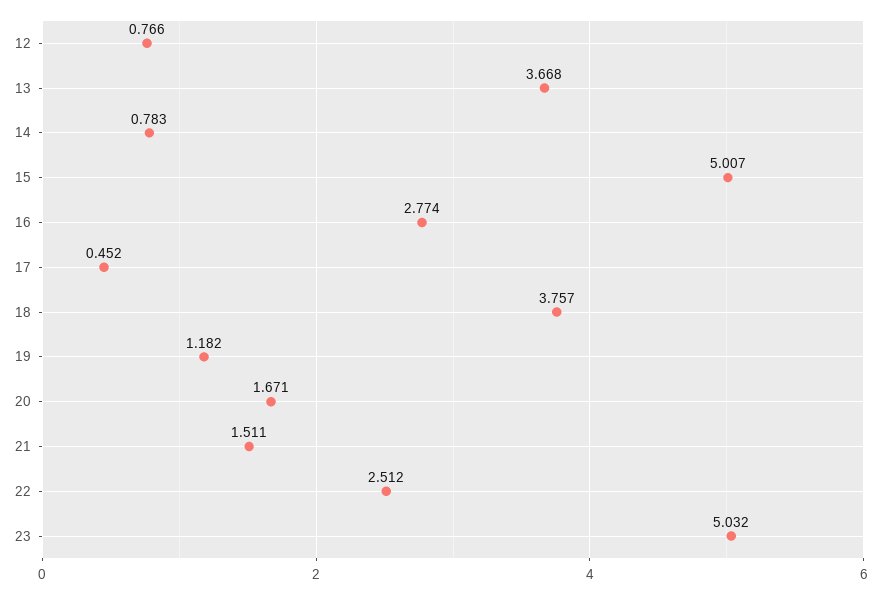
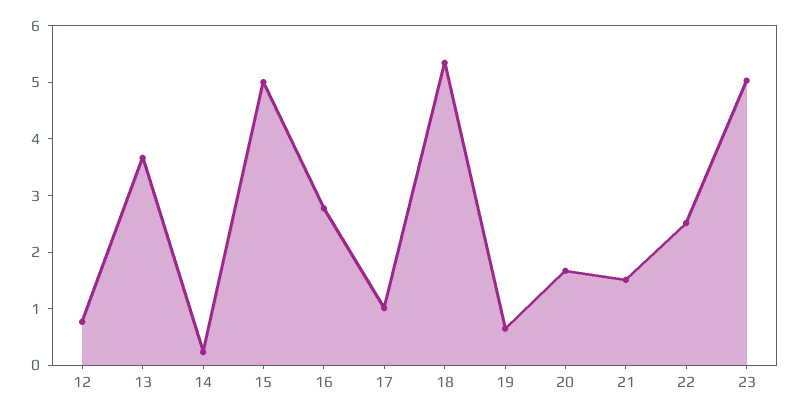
  {
    "12": 0.766,
    "13": 3.668,
-   "14": 0.783,
+   "14": 0.2,
    "15": 5.007,
    "16": 2.774,
-   "17": 0.452,
+   "17": 1,
-   "18": 3.757,
+   "18": 5.4,
-   "19": 1.182,
+   "19": 0.6,
    "20": 1.671,
    "21": 1.511,
    "22": 2.512,
    "23": 5.032
  }

